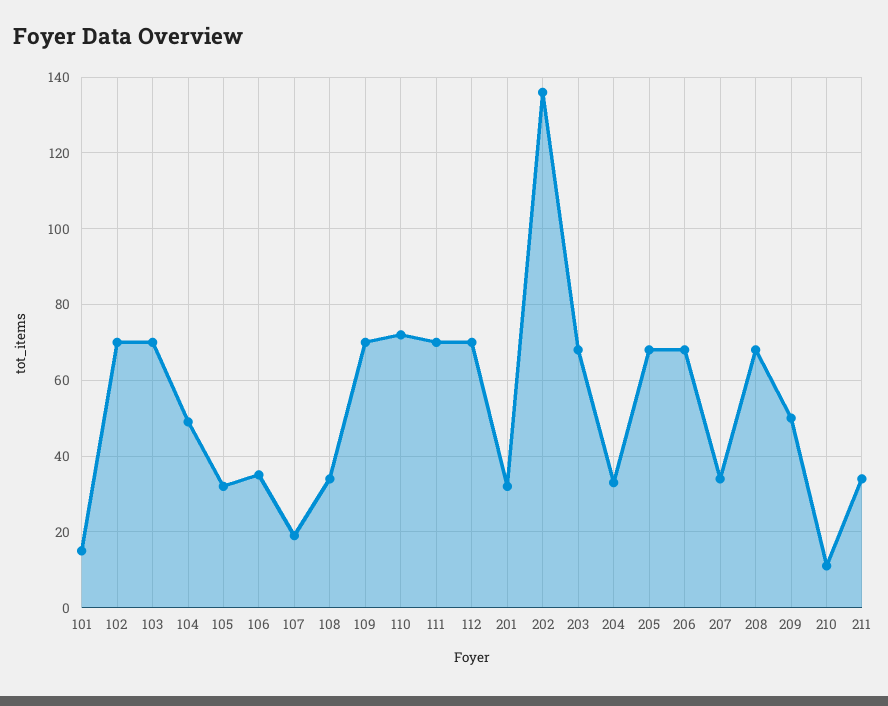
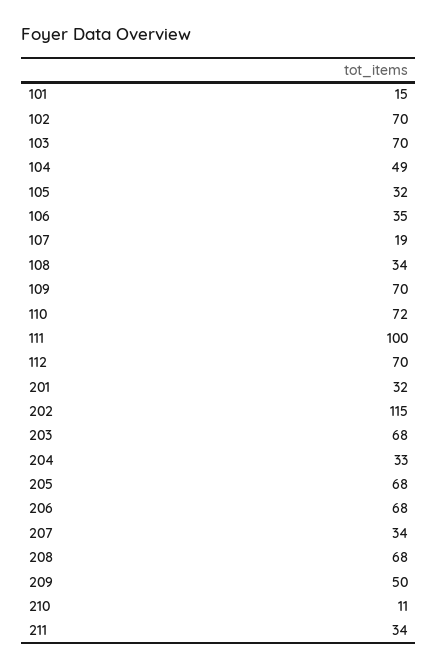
  {
    "101": 15,
    "102": 70,
    "103": 70,
    "104": 49,
    "105": 32,
    "106": 35,
    "107": 19,
    "108": 34,
    "109": 70,
    "110": 72,
-   "111": 70,
+   "111": 100,
    "112": 70,
    "201": 32,
-   "202": 135,
+   "202": 115,
    "203": 68,
    "204": 33,
    "205": 68,
    "206": 68,
    "207": 34,
    "208": 68,
    "209": 50,
    "210": 11,
    "211": 34
  }

